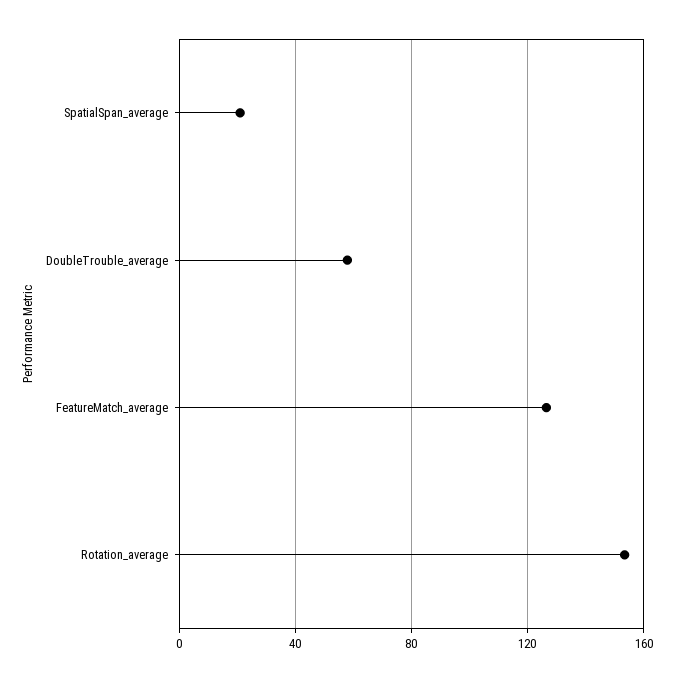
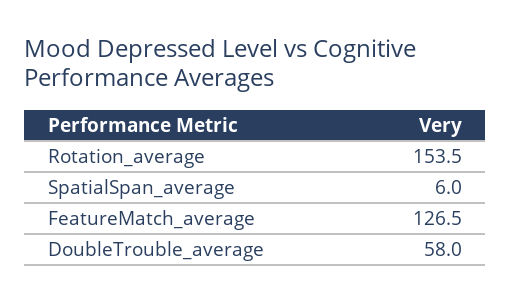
  {
-   "SpatialSpan_average": 20,
+   "SpatialSpan_average": 6,
    "DoubleTrouble_average": 58,
    "FeatureMatch_average": 126.5,
    "Rotation_average": 153.5
  }

